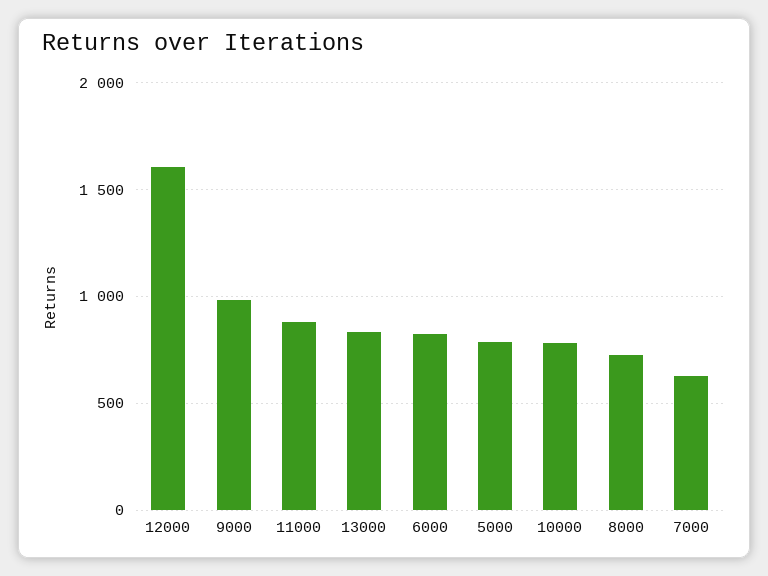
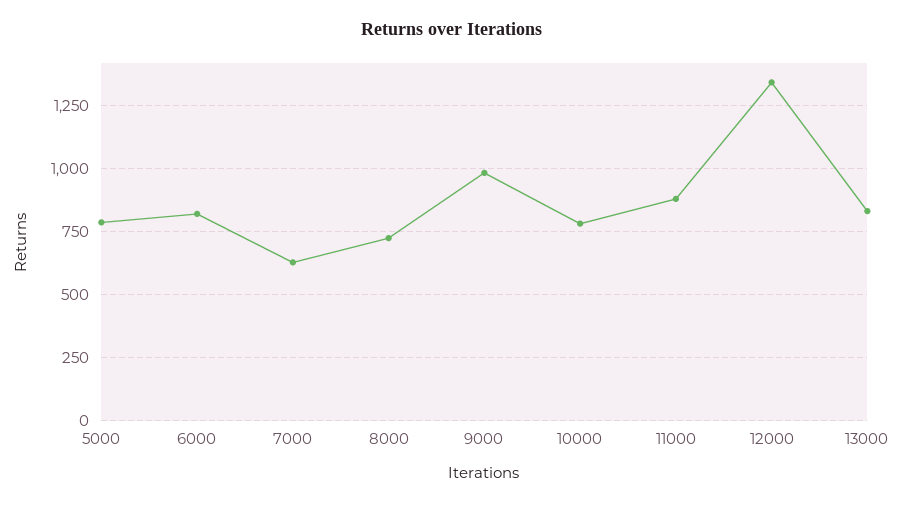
  {
-   "12000": 1600,
+   "12000": 1350,
    "9000": 975,
    "11000": 875,
    "13000": 825,
    "6000": 825,
    "5000": 800,
    "10000": 775,
    "8000": 725,
    "7000": 625
  }

